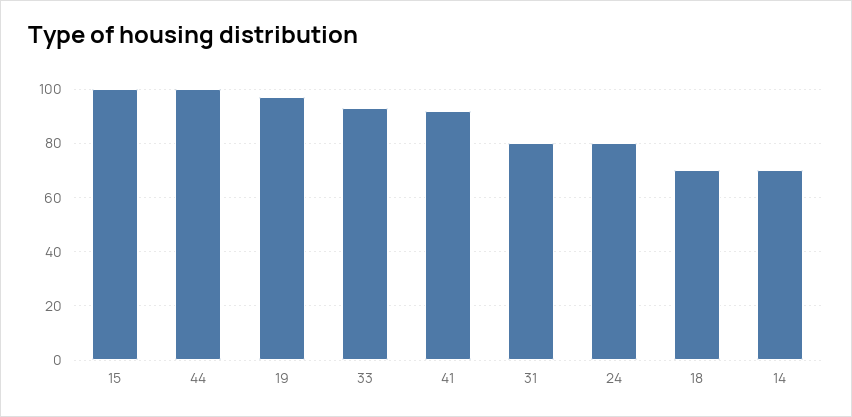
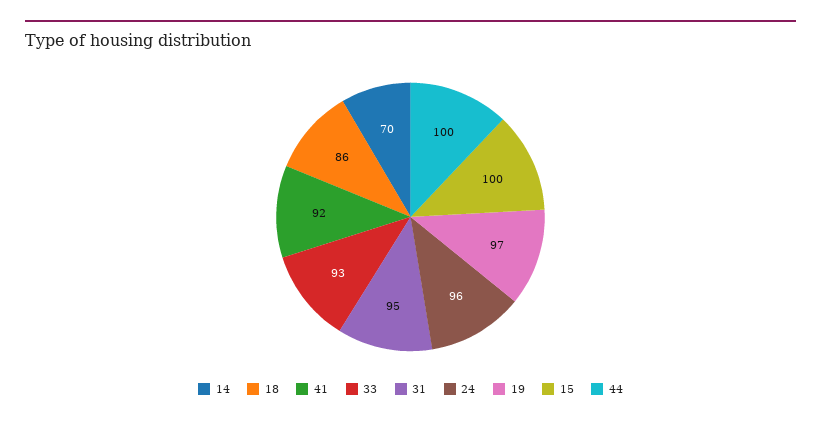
  {
    "15": 100,
    "44": 100,
    "19": 97,
    "33": 93,
    "41": 92,
-   "31": 80,
+   "31": 95,
-   "24": 80,
+   "24": 96,
-   "18": 70,
+   "18": 86,
    "14": 70
  }

